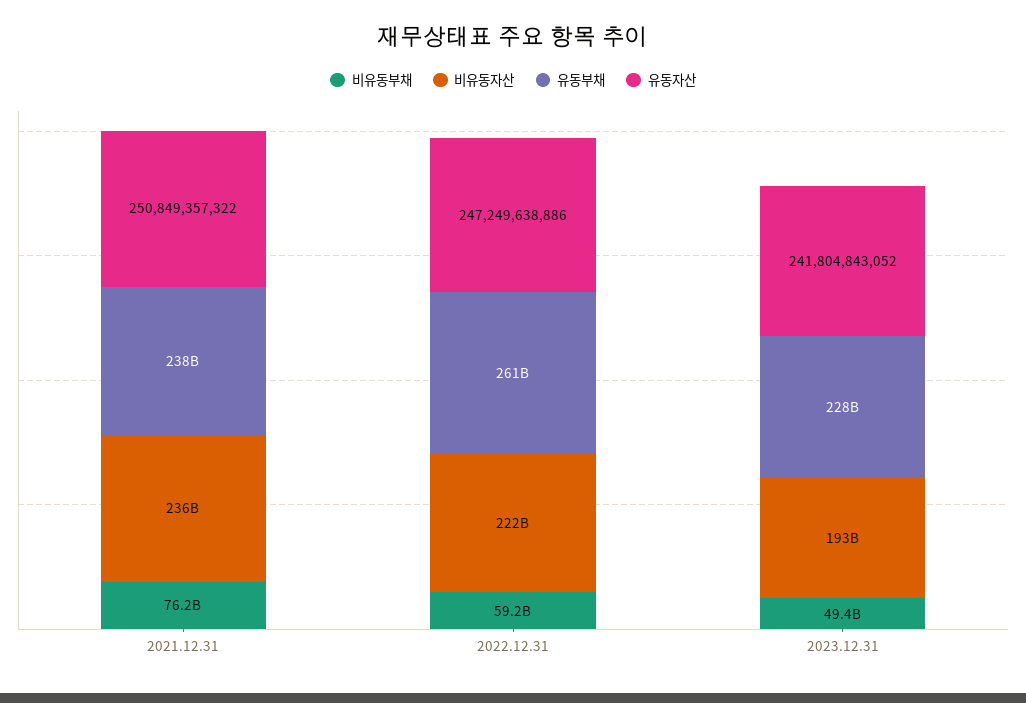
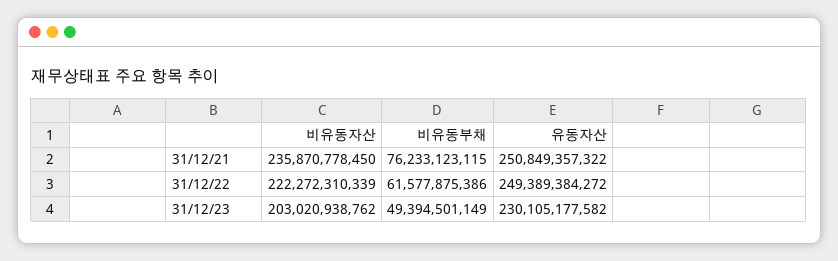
  {
    "비유동부채": {
      "2021.12.31": 76233123115,
-     "2022.12.31": 59200000000,
+     "2022.12.31": 61577875386,
      "2023.12.31": 49394501149
    },
    "비유동자산": {
      "2021.12.31": 235870778450,
      "2022.12.31": 222272310339,
-     "2023.12.31": 193000000000
+     "2023.12.31": 203020938762
    },
-   "유동부채": {
-     "2021.12.31": 238000000000,
-     "2022.12.31": 261000000000,
-     "2023.12.31": 228000000000
-   },
    "유동자산": {
      "2021.12.31": 250849357322,
-     "2022.12.31": 247249638886,
+     "2022.12.31": 249389384272,
-     "2023.12.31": 241804843052
+     "2023.12.31": 230105177582
    }
  }

